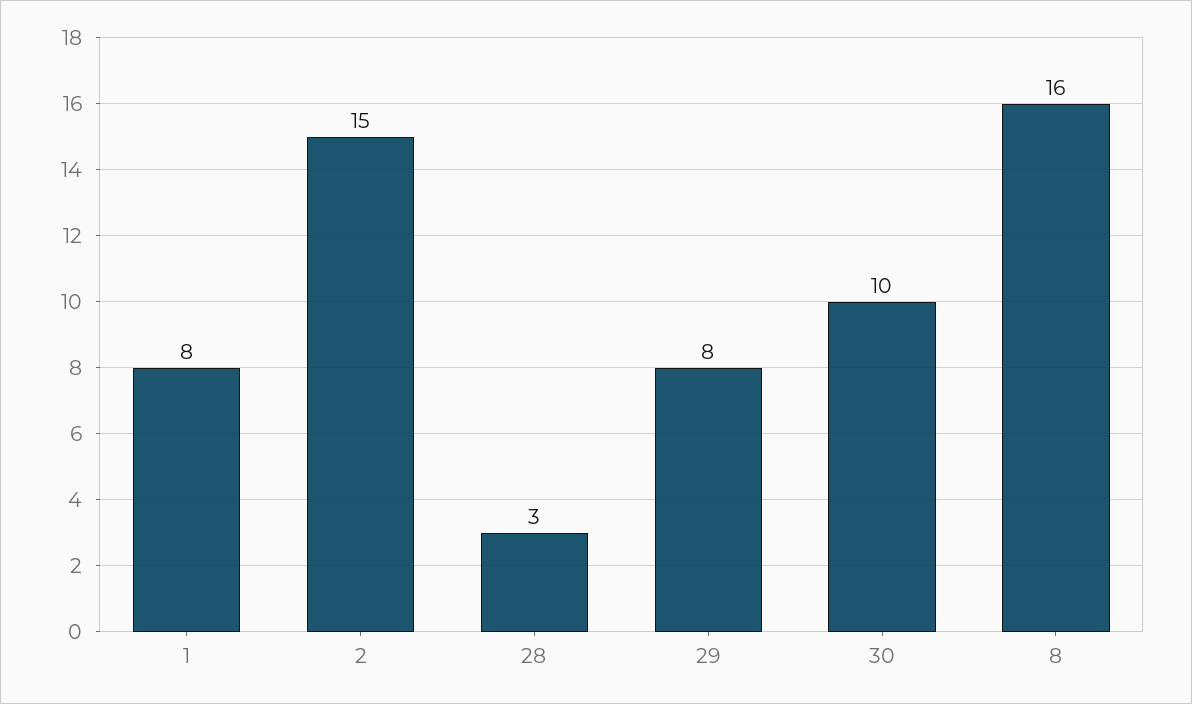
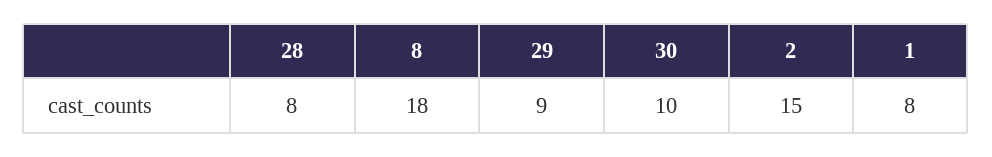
  {
    "1": 8,
    "2": 15,
-   "28": 3,
+   "28": 8,
-   "29": 8,
+   "29": 9,
    "30": 10,
-   "8": 16
+   "8": 18
  }

